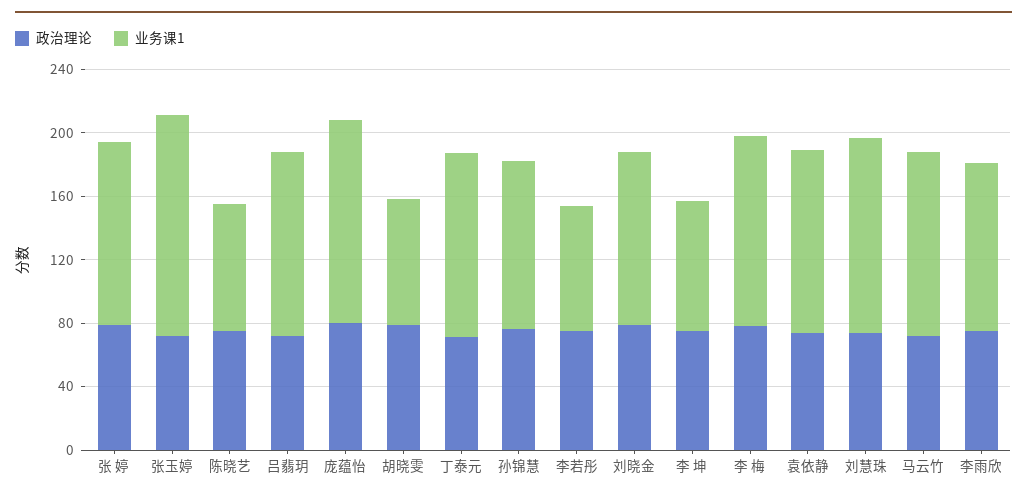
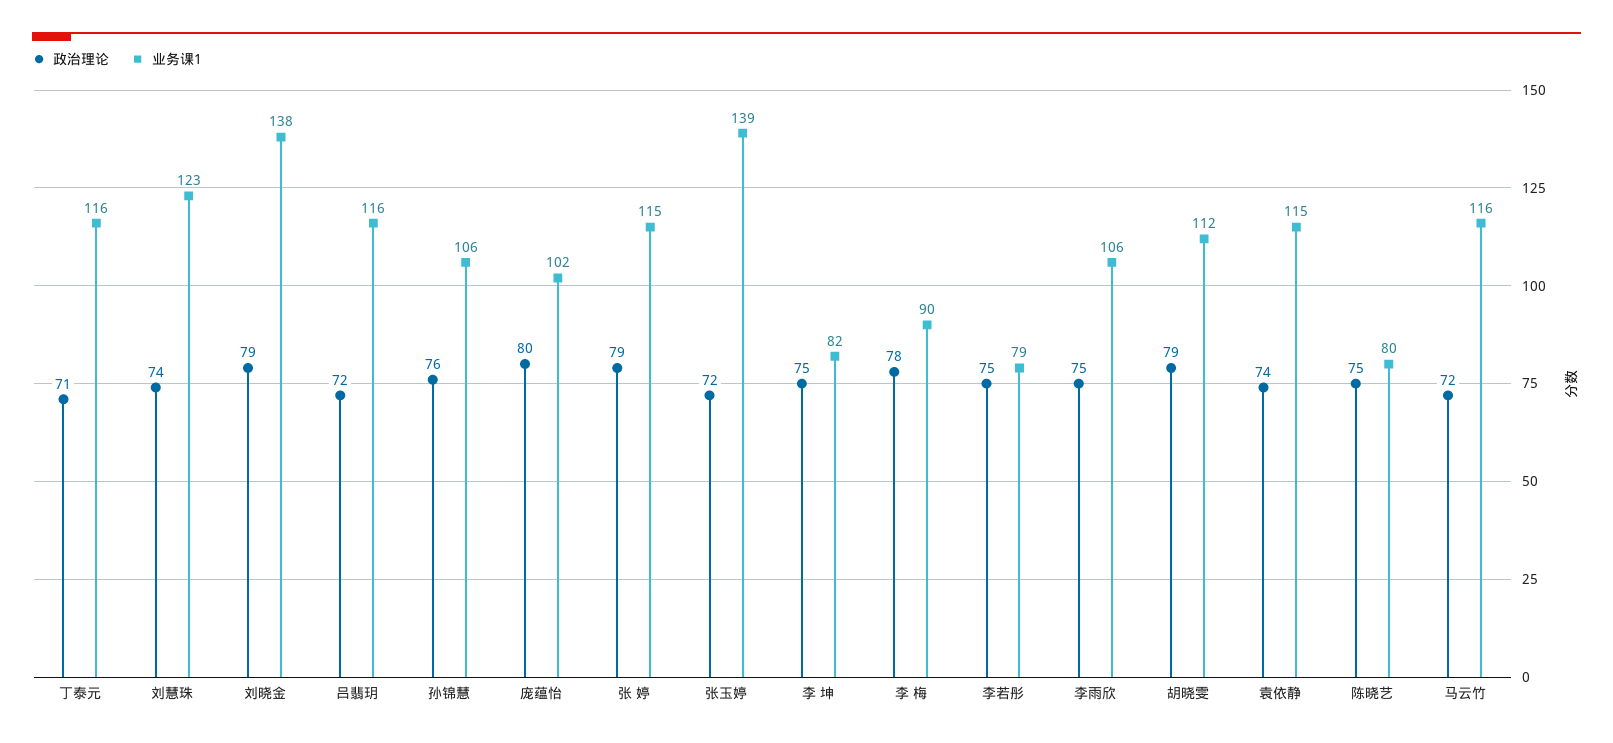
  {
    "政治理论": {
      "张 婷": 79,
      "张玉婷": 72,
      "陈晓艺": 75,
      "吕翡玥": 72,
      "庞蕴怡": 80,
      "胡晓雯": 79,
      "丁泰元": 71,
      "孙锦慧": 76,
      "李若彤": 75,
      "刘晓金": 79,
      "李 坤": 75,
      "李 梅": 78,
      "袁依静": 74,
      "刘慧珠": 74,
      "马云竹": 72,
      "李雨欣": 75
    },
    "业务课1": {
      "张 婷": 115,
      "张玉婷": 139,
      "陈晓艺": 80,
      "吕翡玥": 116,
-     "庞蕴怡": 130,
+     "庞蕴怡": 102,
-     "胡晓雯": 80,
+     "胡晓雯": 112,
      "丁泰元": 116,
      "孙锦慧": 106,
      "李若彤": 79,
-     "刘晓金": 110,
+     "刘晓金": 138,
      "李 坤": 82,
-     "李 梅": 120,
+     "李 梅": 90,
      "袁依静": 115,
      "刘慧珠": 123,
      "马云竹": 116,
      "李雨欣": 106
    }
  }

